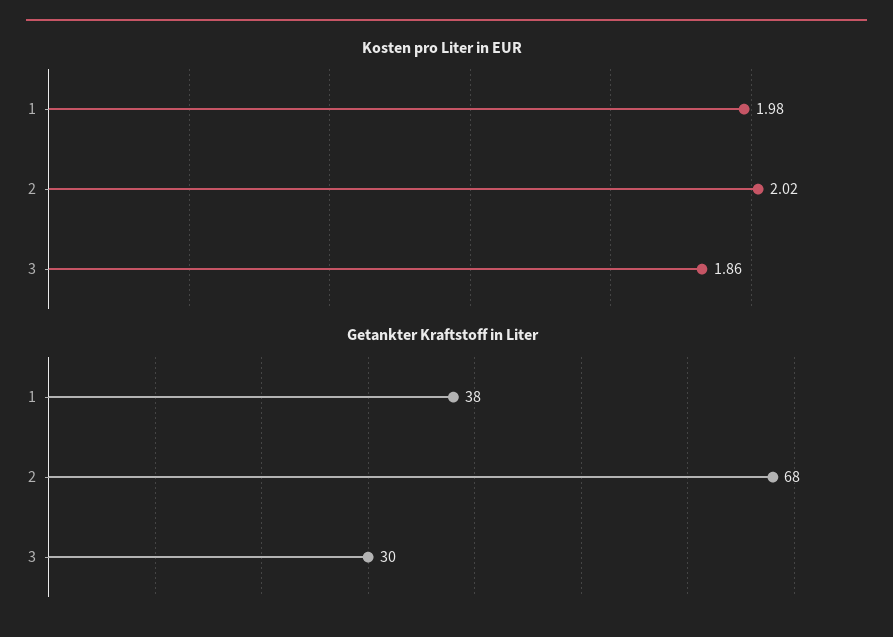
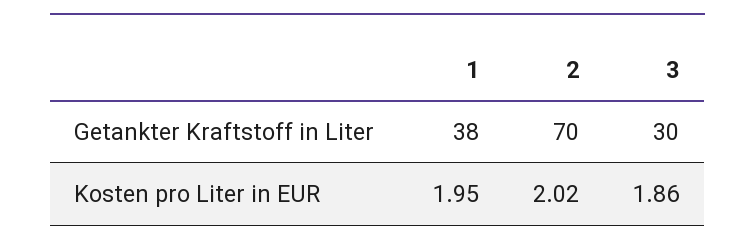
  {
    "Kosten pro Liter in EUR": {
-     "1": 1.98,
+     "1": 1.95,
      "2": 2.02,
      "3": 1.86
    },
    "Getankter Kraftstoff in Liter": {
      "1": 38,
-     "2": 68,
+     "2": 70,
      "3": 30
    }
  }

